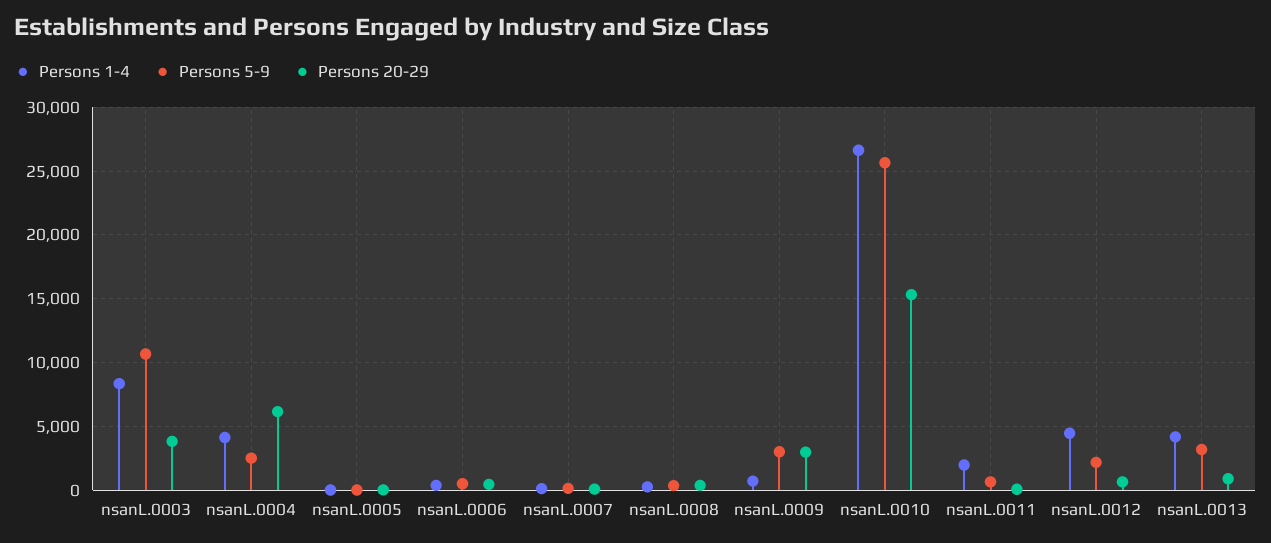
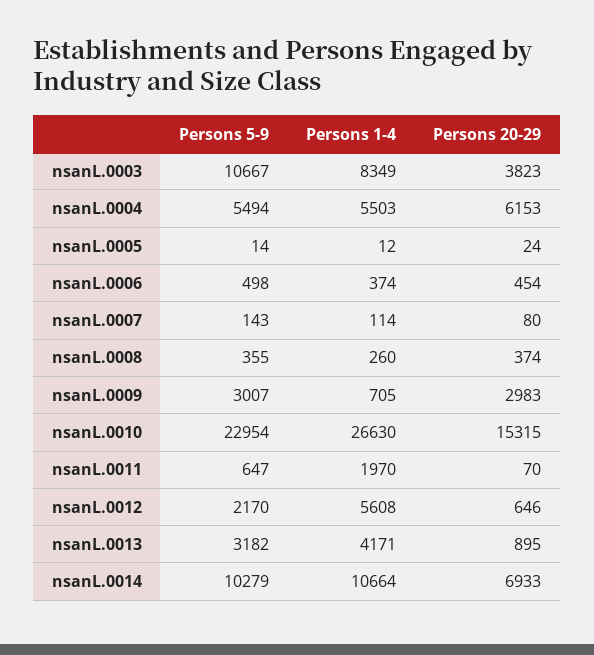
  {
    "Persons 1-4": {
      "nsanL.0003": 8349,
-     "nsanL.0004": 4000,
+     "nsanL.0004": 5503,
      "nsanL.0005": 12,
      "nsanL.0006": 374,
      "nsanL.0007": 114,
      "nsanL.0008": 260,
      "nsanL.0009": 705,
      "nsanL.0010": 26630,
      "nsanL.0011": 1970,
-     "nsanL.0012": 4500,
+     "nsanL.0012": 5608,
-     "nsanL.0013": 4171
+     "nsanL.0013": 4171,
+     "nsanL.0014": 10664
    },
    "Persons 5-9": {
      "nsanL.0003": 10667,
-     "nsanL.0004": 2500,
+     "nsanL.0004": 5494,
      "nsanL.0005": 14,
      "nsanL.0006": 498,
      "nsanL.0007": 143,
      "nsanL.0008": 355,
      "nsanL.0009": 3007,
-     "nsanL.0010": 25500,
+     "nsanL.0010": 22954,
      "nsanL.0011": 647,
      "nsanL.0012": 2170,
-     "nsanL.0013": 3182
+     "nsanL.0013": 3182,
+     "nsanL.0014": 10279
    },
    "Persons 20-29": {
      "nsanL.0003": 3823,
      "nsanL.0004": 6153,
      "nsanL.0005": 24,
      "nsanL.0006": 454,
      "nsanL.0007": 80,
      "nsanL.0008": 374,
      "nsanL.0009": 2983,
      "nsanL.0010": 15315,
      "nsanL.0011": 70,
      "nsanL.0012": 646,
-     "nsanL.0013": 895
+     "nsanL.0013": 895,
+     "nsanL.0014": 6933
    }
  }

